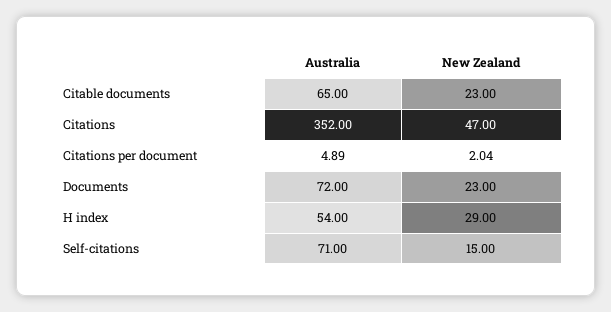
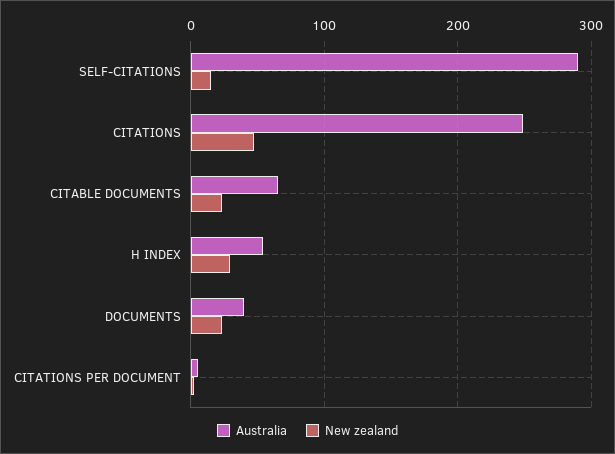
  {
    "Australia": {
      "Citable documents": 65,
-     "Citations": 352,
+     "Citations": 250,
      "Citations per document": 4.89,
-     "Documents": 72,
+     "Documents": 40,
      "H index": 54,
-     "Self-citations": 71
+     "Self-citations": 290
    },
    "New Zealand": {
      "Citable documents": 23,
      "Citations": 47,
      "Citations per document": 2.04,
      "Documents": 23,
      "H index": 29,
      "Self-citations": 15
    }
  }

